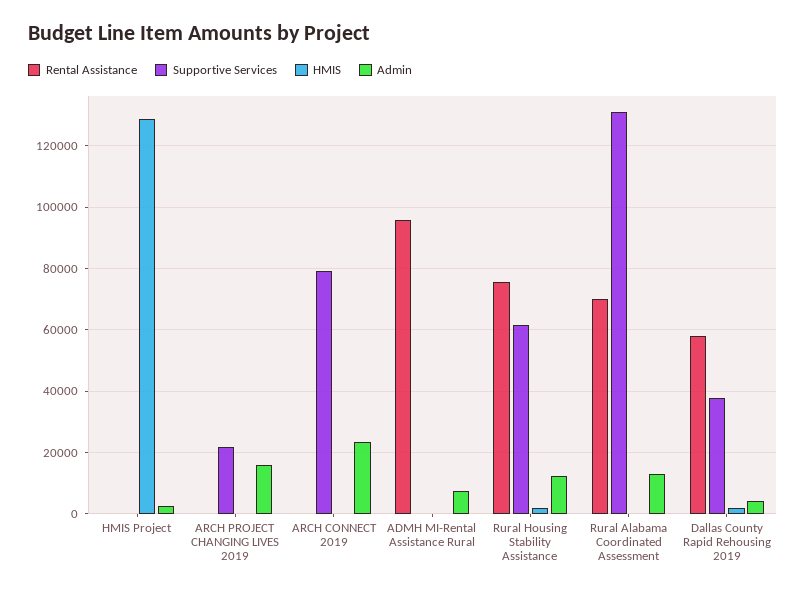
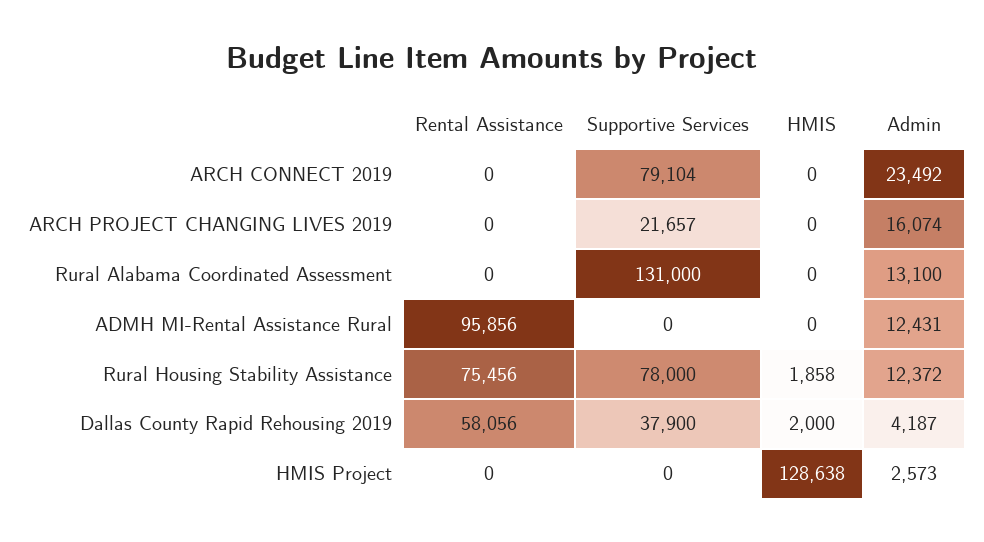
  {
    "Rental Assistance": {
      "HMIS Project": 0,
      "ARCH PROJECT CHANGING LIVES 2019": 0,
      "ARCH CONNECT 2019": 0,
      "ADMH MI-Rental Assistance Rural": 95856,
      "Rural Housing Stability Assistance": 75456,
-     "Rural Alabama Coordinated Assessment": 70000,
+     "Rural Alabama Coordinated Assessment": 0,
      "Dallas County Rapid Rehousing 2019": 58056
    },
    "Supportive Services": {
      "HMIS Project": 0,
      "ARCH PROJECT CHANGING LIVES 2019": 21657,
      "ARCH CONNECT 2019": 79104,
      "ADMH MI-Rental Assistance Rural": 0,
-     "Rural Housing Stability Assistance": 62000,
+     "Rural Housing Stability Assistance": 78000,
      "Rural Alabama Coordinated Assessment": 131000,
      "Dallas County Rapid Rehousing 2019": 37900
    },
    "HMIS": {
      "HMIS Project": 128638,
      "ARCH PROJECT CHANGING LIVES 2019": 0,
      "ARCH CONNECT 2019": 0,
      "ADMH MI-Rental Assistance Rural": 0,
      "Rural Housing Stability Assistance": 1858,
      "Rural Alabama Coordinated Assessment": 0,
      "Dallas County Rapid Rehousing 2019": 2000
    },
    "Admin": {
      "HMIS Project": 2573,
      "ARCH PROJECT CHANGING LIVES 2019": 16074,
      "ARCH CONNECT 2019": 23492,
-     "ADMH MI-Rental Assistance Rural": 8000,
+     "ADMH MI-Rental Assistance Rural": 12431,
      "Rural Housing Stability Assistance": 12372,
      "Rural Alabama Coordinated Assessment": 13100,
      "Dallas County Rapid Rehousing 2019": 4187
    }
  }

